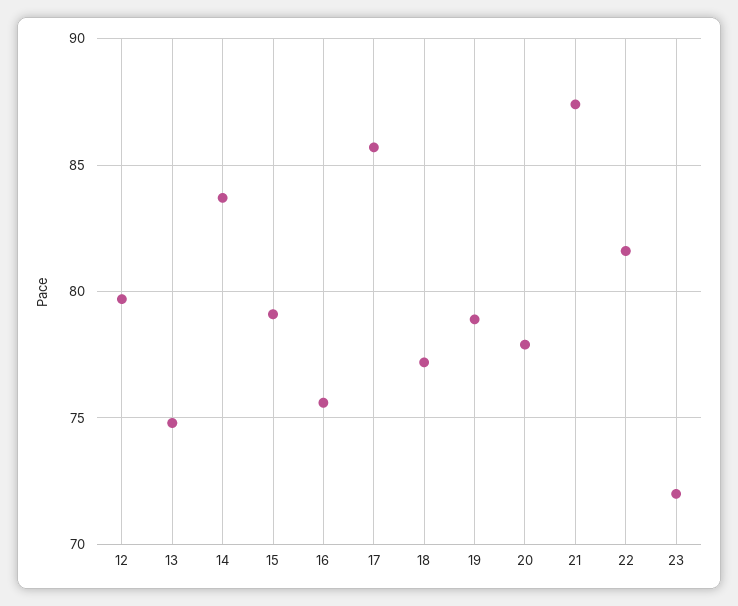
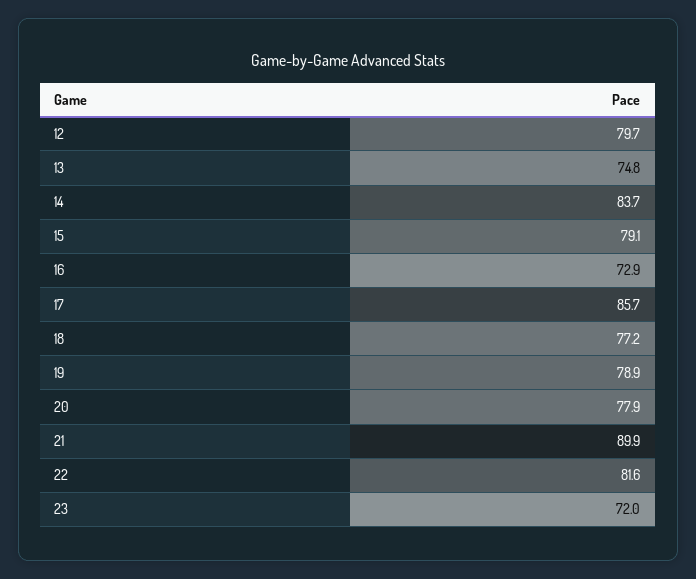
  {
    "12": 79.7,
    "13": 74.8,
    "14": 83.7,
    "15": 79.1,
-   "16": 75.5,
+   "16": 72.9,
    "17": 85.7,
    "18": 77.2,
    "19": 78.9,
    "20": 77.9,
-   "21": 87.5,
+   "21": 89.9,
    "22": 81.6,
    "23": 72
  }

